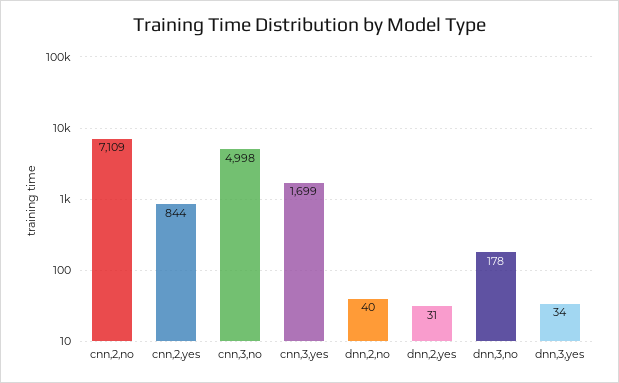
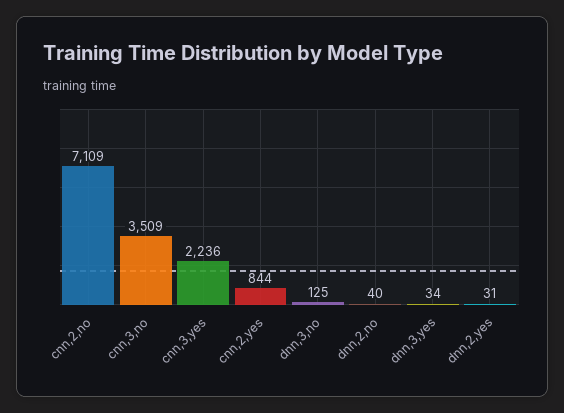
  {
    "cnn,2,no": 7109,
    "cnn,2,yes": 844,
-   "cnn,3,no": 4998,
+   "cnn,3,no": 3509,
-   "cnn,3,yes": 1699,
+   "cnn,3,yes": 2236,
    "dnn,2,no": 40,
    "dnn,2,yes": 31,
-   "dnn,3,no": 178,
+   "dnn,3,no": 125,
    "dnn,3,yes": 34
  }

